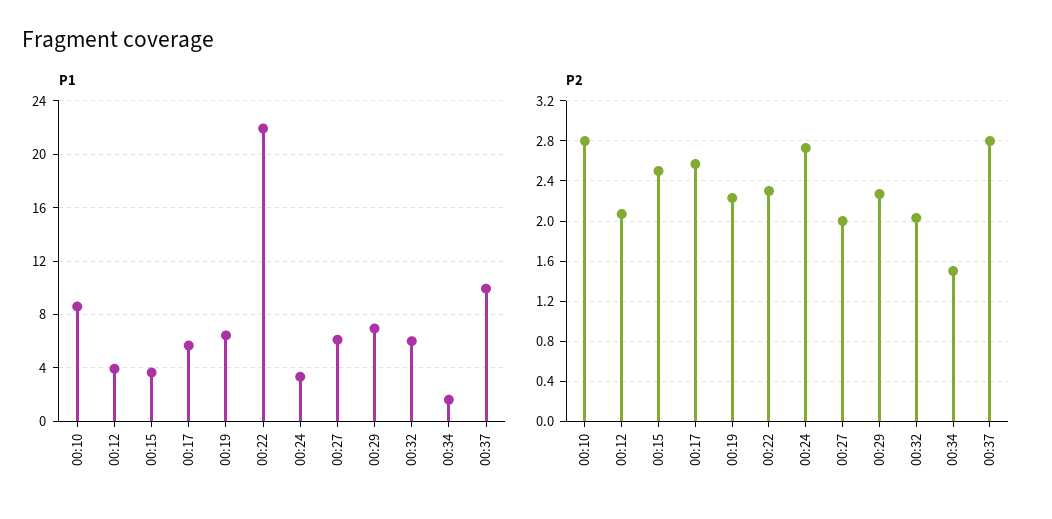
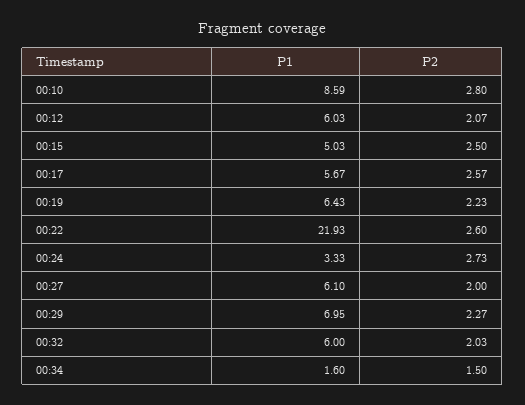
  {
    "P1": {
      "00:10": 8.59,
-     "00:12": 4,
+     "00:12": 6.03,
-     "00:15": 3.5,
+     "00:15": 5.03,
      "00:17": 5.67,
      "00:19": 6.43,
      "00:22": 21.93,
      "00:24": 3.33,
      "00:27": 6.1,
      "00:29": 6.95,
      "00:32": 6,
-     "00:34": 1.6,
+     "00:34": 1.6
-     "00:37": 10
    },
    "P2": {
      "00:10": 2.8,
      "00:12": 2.07,
      "00:15": 2.5,
      "00:17": 2.57,
      "00:19": 2.23,
-     "00:22": 2.3,
+     "00:22": 2.6,
      "00:24": 2.73,
      "00:27": 2,
      "00:29": 2.27,
      "00:32": 2.03,
-     "00:34": 1.5,
+     "00:34": 1.5
-     "00:37": 2.8
    }
  }

